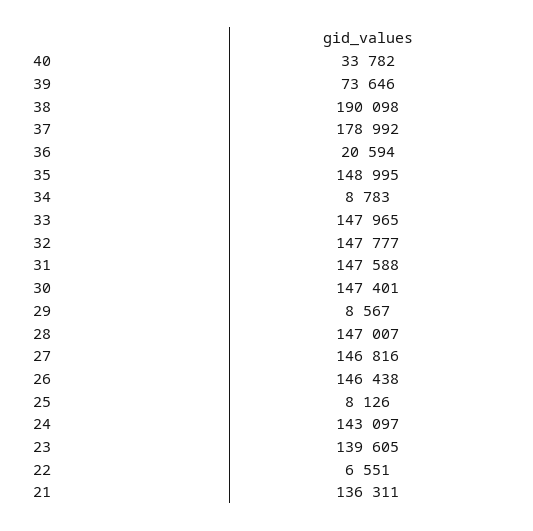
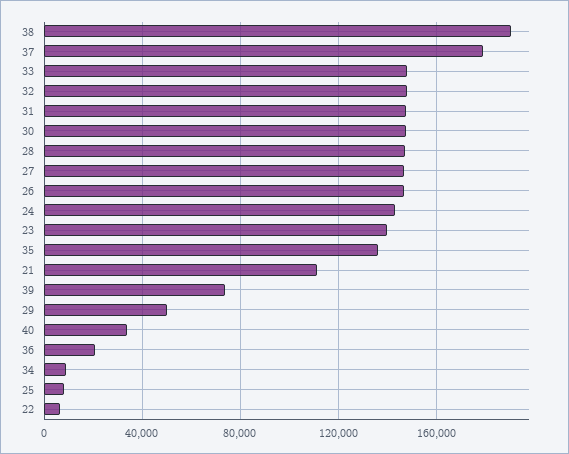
  {
    "40": 33782,
    "39": 73646,
    "38": 190098,
    "37": 178992,
    "36": 20594,
-   "35": 148995,
+   "35": 135000,
    "34": 8783,
    "33": 147965,
    "32": 147777,
    "31": 147588,
    "30": 147401,
-   "29": 8567,
+   "29": 50000,
    "28": 147007,
    "27": 146816,
    "26": 146438,
    "25": 8126,
    "24": 143097,
    "23": 139605,
    "22": 6551,
-   "21": 136311
+   "21": 110000
  }

